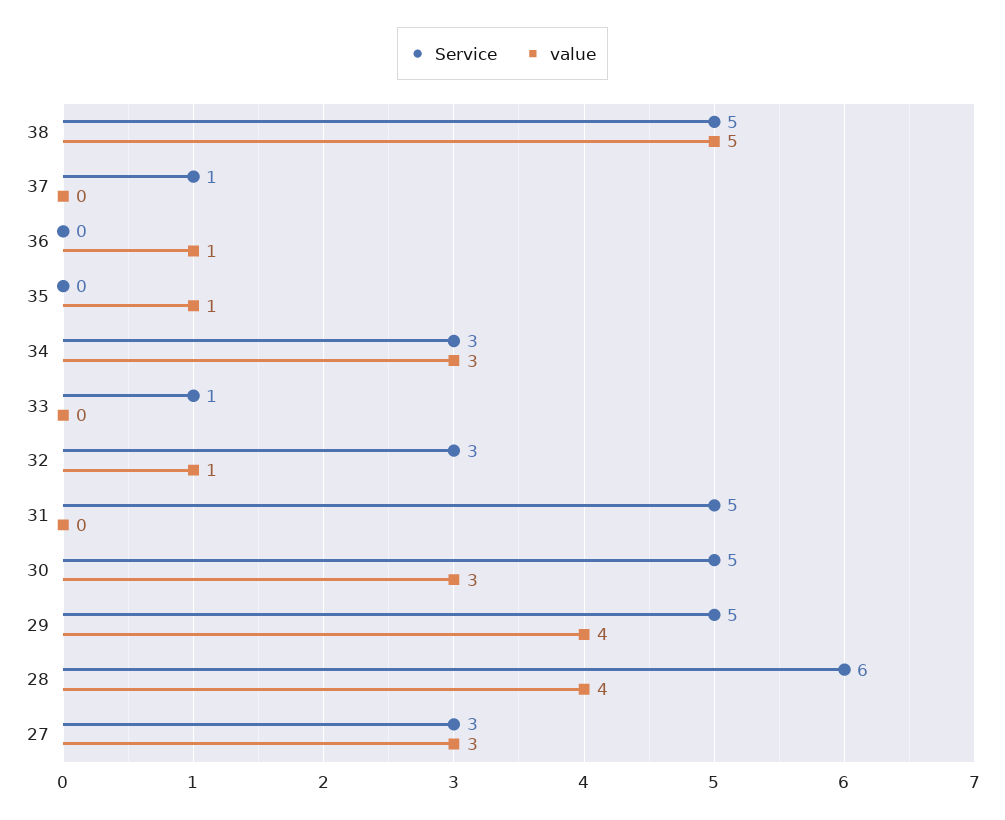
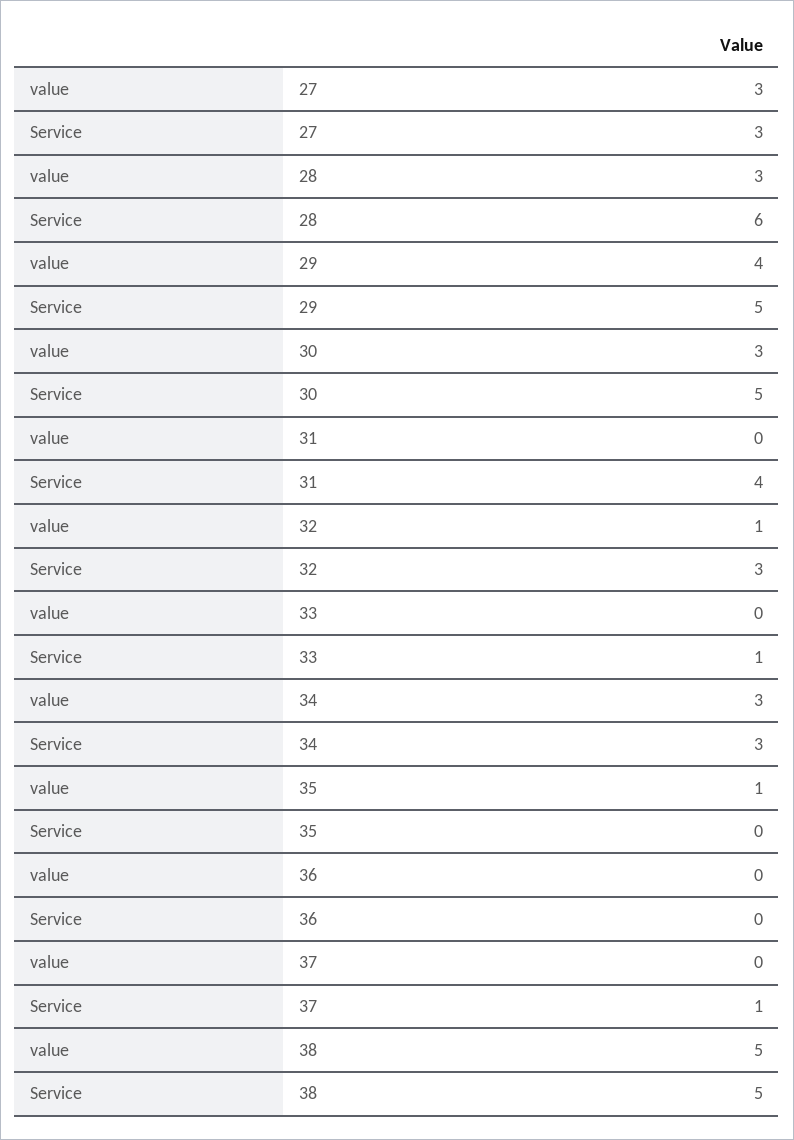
  {
    "Service": {
      "38": 5,
      "37": 1,
      "36": 0,
      "35": 0,
      "34": 3,
      "33": 1,
      "32": 3,
-     "31": 5,
+     "31": 4,
      "30": 5,
      "29": 5,
      "28": 6,
      "27": 3
    },
    "value": {
      "38": 5,
      "37": 0,
-     "36": 1,
+     "36": 0,
      "35": 1,
      "34": 3,
      "33": 0,
      "32": 1,
      "31": 0,
      "30": 3,
      "29": 4,
-     "28": 4,
+     "28": 3,
      "27": 3
    }
  }

